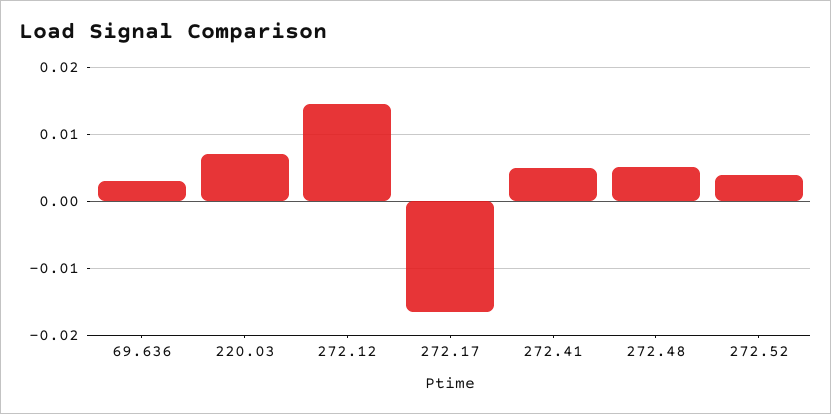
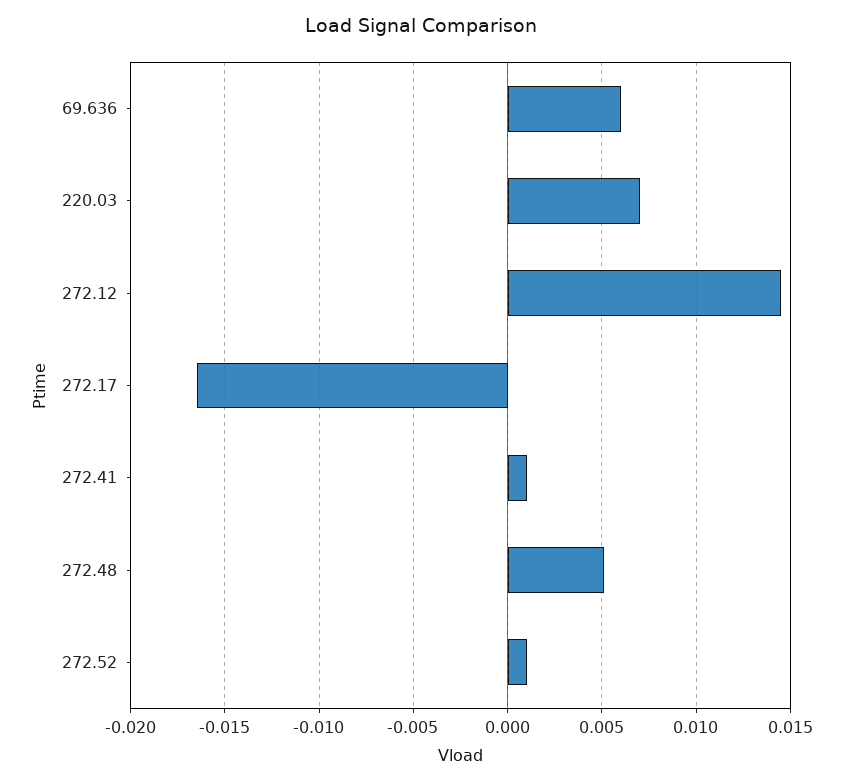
  {
-   "69.636": 0.003,
+   "69.636": 0.006,
    "220.03": 0.007,
    "272.12": 0.0145,
    "272.17": -0.0165,
-   "272.41": 0.005,
+   "272.41": 0.001,
    "272.48": 0.005,
-   "272.52": 0.004
+   "272.52": 0.001
  }

